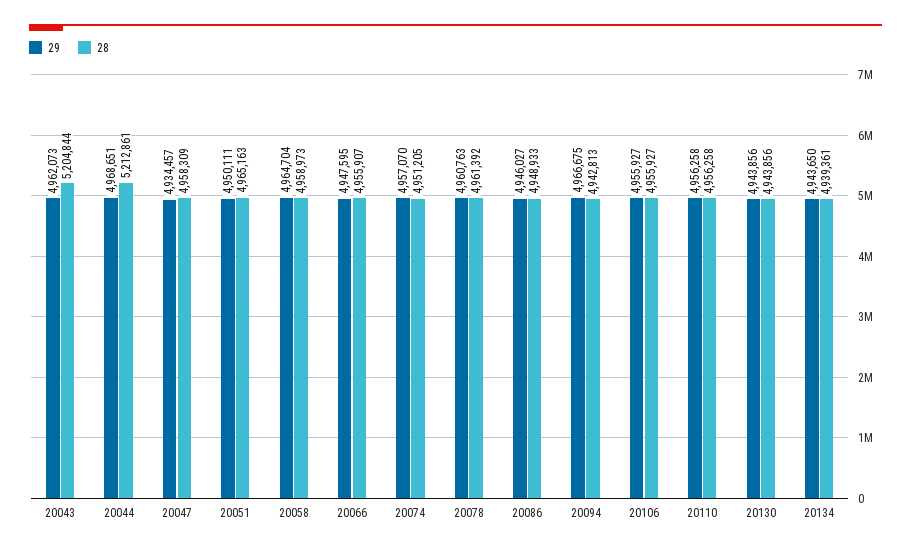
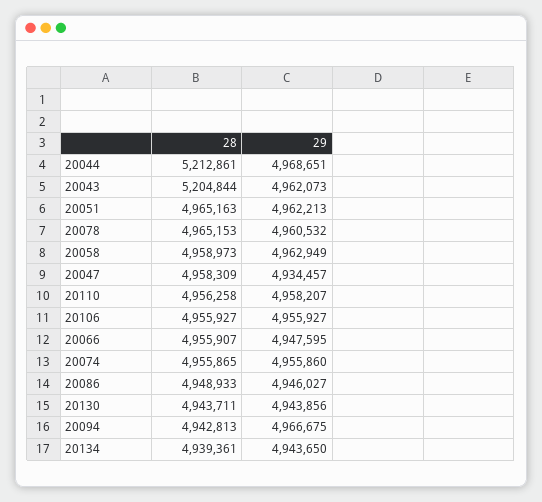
  {
    "29": {
      "20043": 4962073,
      "20044": 4968651,
      "20047": 4934457,
-     "20051": 4950111,
+     "20051": 4962213,
-     "20058": 4964704,
+     "20058": 4962949,
      "20066": 4947595,
-     "20074": 4957070,
+     "20074": 4955860,
-     "20078": 4960763,
+     "20078": 4960532,
      "20086": 4946027,
      "20094": 4966675,
      "20106": 4955927,
-     "20110": 4956258,
+     "20110": 4958207,
      "20130": 4943856,
      "20134": 4943650
    },
    "28": {
      "20043": 5204844,
      "20044": 5212861,
      "20047": 4958309,
      "20051": 4965163,
      "20058": 4958973,
      "20066": 4955907,
-     "20074": 4951205,
+     "20074": 4955865,
-     "20078": 4961392,
+     "20078": 4965153,
      "20086": 4948933,
      "20094": 4942813,
      "20106": 4955927,
      "20110": 4956258,
-     "20130": 4943856,
+     "20130": 4943711,
      "20134": 4939361
    }
  }

